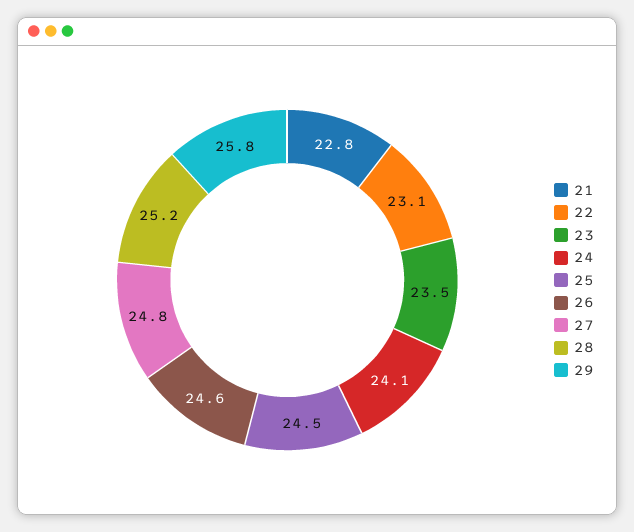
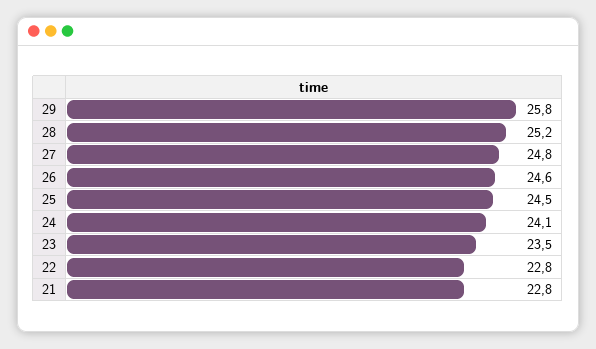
  {
    "21": 22.8,
-   "22": 23.1,
+   "22": 22.8,
    "23": 23.5,
    "24": 24.1,
    "25": 24.5,
    "26": 24.6,
    "27": 24.8,
    "28": 25.2,
    "29": 25.8
  }

